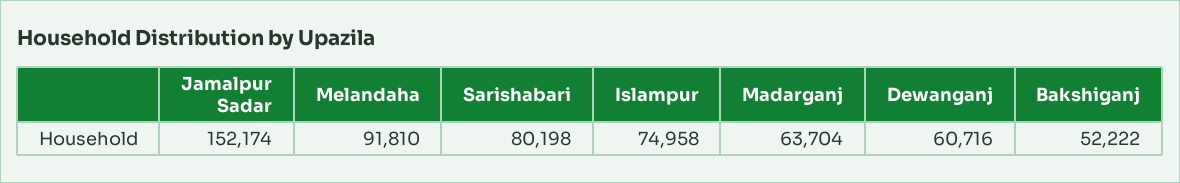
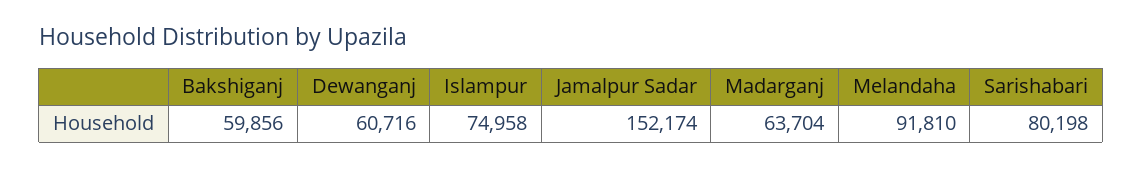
  {
    "Jamalpur Sadar": 152174,
    "Melandaha": 91810,
    "Sarishabari": 80198,
    "Islampur": 74958,
    "Madarganj": 63704,
    "Dewanganj": 60716,
-   "Bakshiganj": 52222
+   "Bakshiganj": 59856
  }

